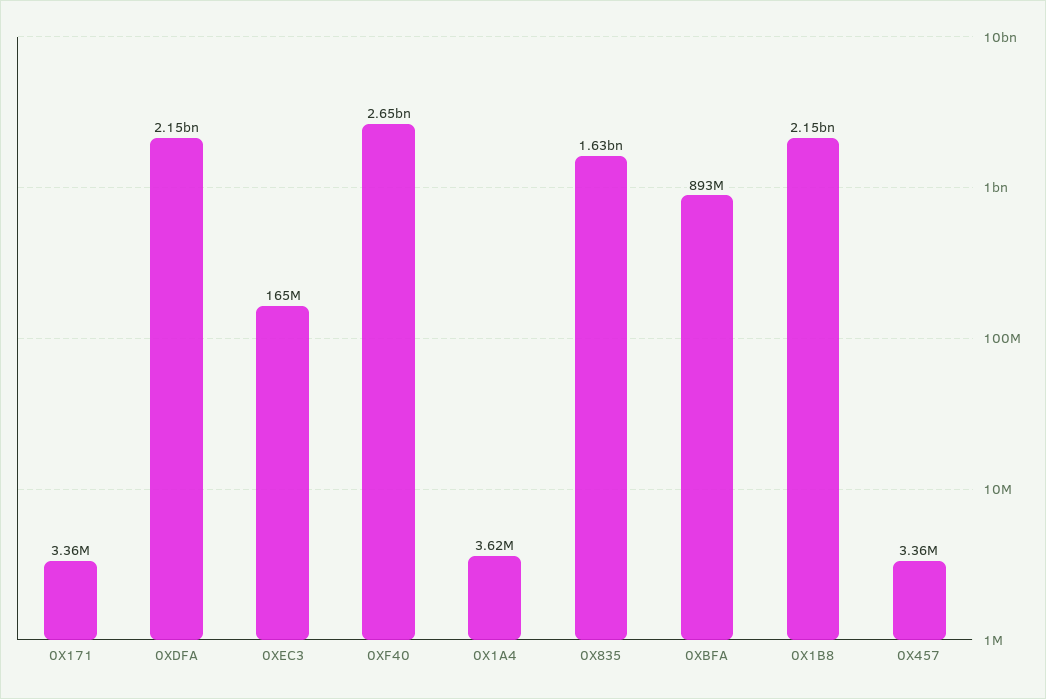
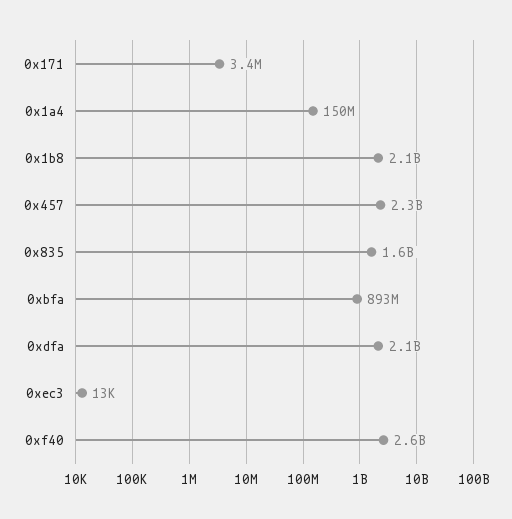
  {
    "0X171": 3360000,
    "0XDFA": 2150000000,
-   "0XEC3": 165000000,
+   "0XEC3": 13000,
    "0XF40": 2650000000,
-   "0X1A4": 3620000,
+   "0X1A4": 150000000,
    "0X835": 1630000000,
    "0XBFA": 893000000,
    "0X1B8": 2150000000,
-   "0X457": 3360000
+   "0X457": 2300000000
  }

